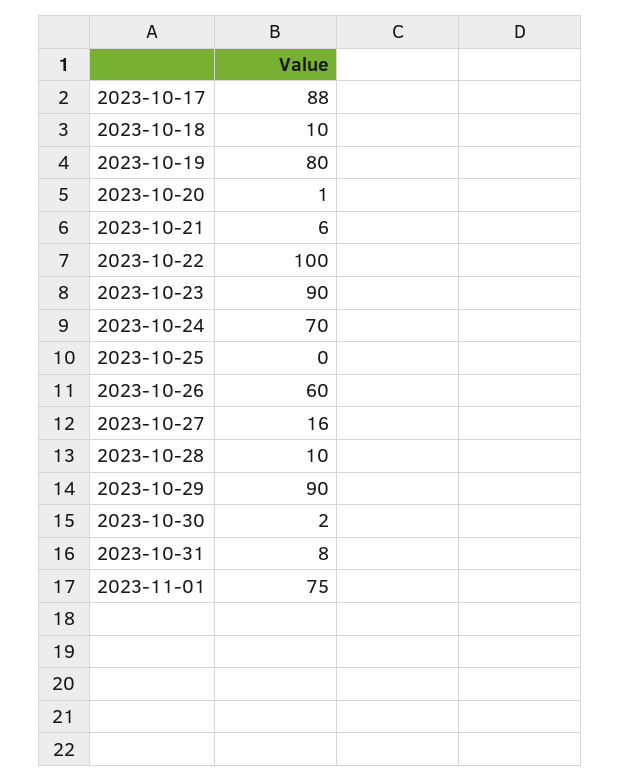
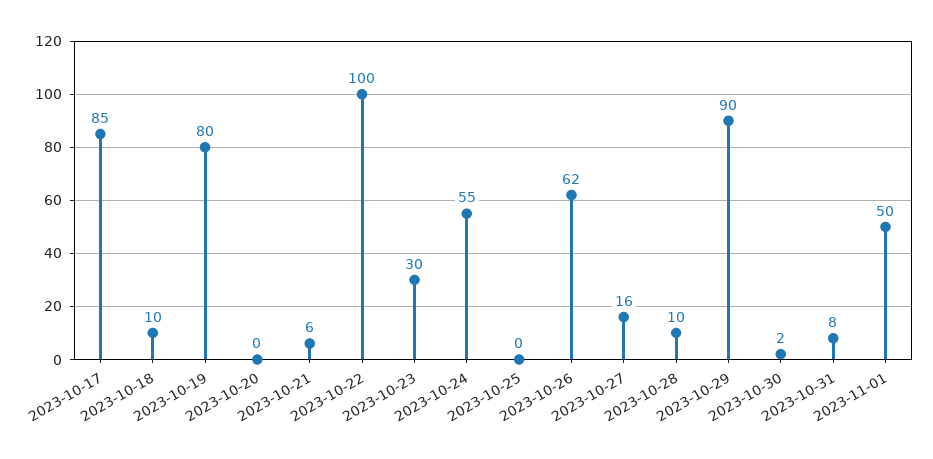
  {
-   "2023-10-17": 88,
+   "2023-10-17": 85,
    "2023-10-18": 10,
    "2023-10-19": 80,
-   "2023-10-20": 1,
+   "2023-10-20": 0,
    "2023-10-21": 6,
    "2023-10-22": 100,
-   "2023-10-23": 90,
+   "2023-10-23": 30,
-   "2023-10-24": 70,
+   "2023-10-24": 55,
    "2023-10-25": 0,
-   "2023-10-26": 60,
+   "2023-10-26": 62,
    "2023-10-27": 16,
    "2023-10-28": 10,
    "2023-10-29": 90,
    "2023-10-30": 2,
    "2023-10-31": 8,
-   "2023-11-01": 75
+   "2023-11-01": 50
  }

